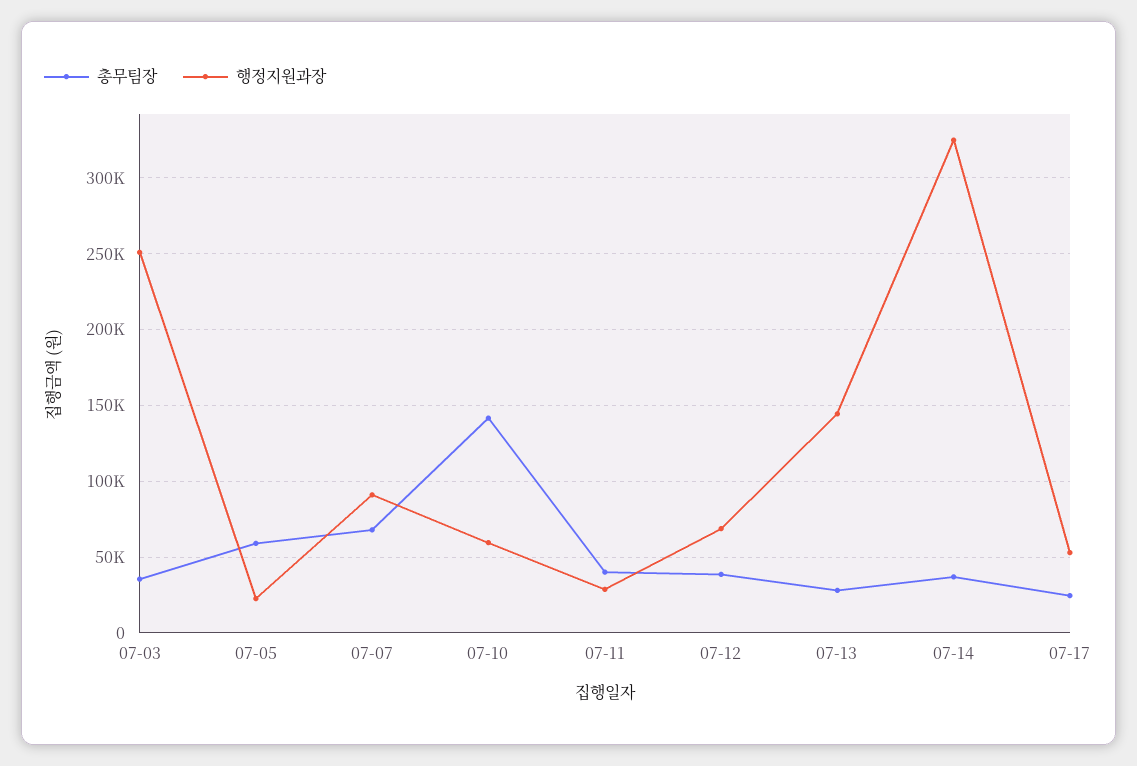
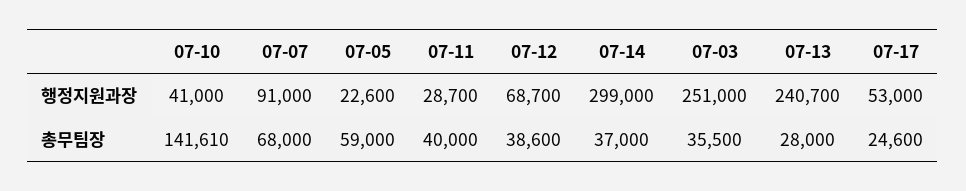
  {
    "총무팀장": {
      "07-03": 35500,
      "07-05": 59000,
      "07-07": 68000,
      "07-10": 141610,
      "07-11": 40000,
      "07-12": 38600,
      "07-13": 28000,
      "07-14": 37000,
      "07-17": 24600
    },
    "행정지원과장": {
      "07-03": 251000,
      "07-05": 22600,
      "07-07": 91000,
-     "07-10": 60000,
+     "07-10": 41000,
      "07-11": 28700,
      "07-12": 68700,
-     "07-13": 145000,
+     "07-13": 240700,
-     "07-14": 325000,
+     "07-14": 299000,
      "07-17": 53000
    }
  }

